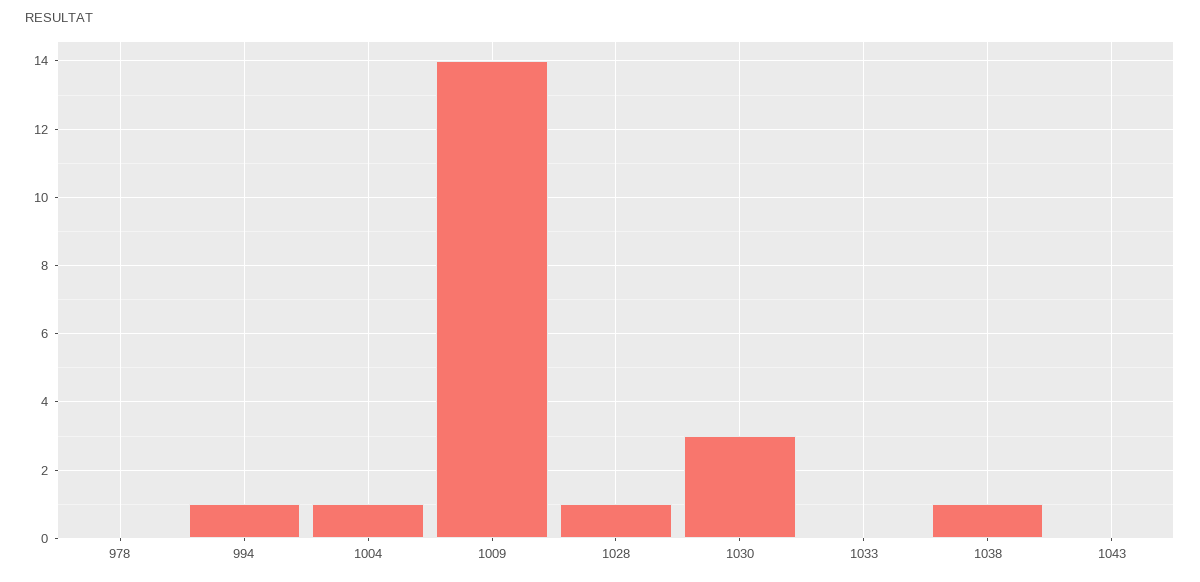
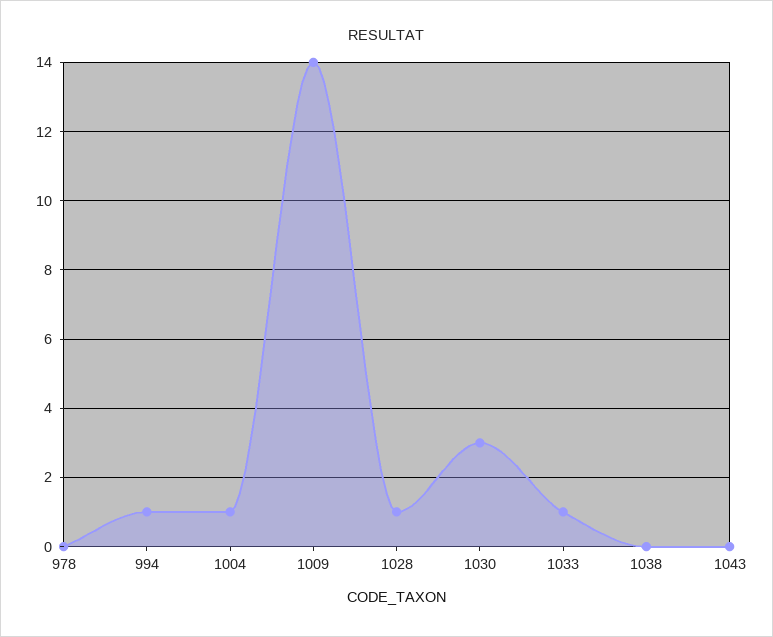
  {
    "978": 0,
    "994": 1,
    "1004": 1,
    "1009": 14,
    "1028": 1,
    "1030": 3,
-   "1033": 0,
+   "1033": 1,
-   "1038": 1,
+   "1038": 0,
    "1043": 0
  }

